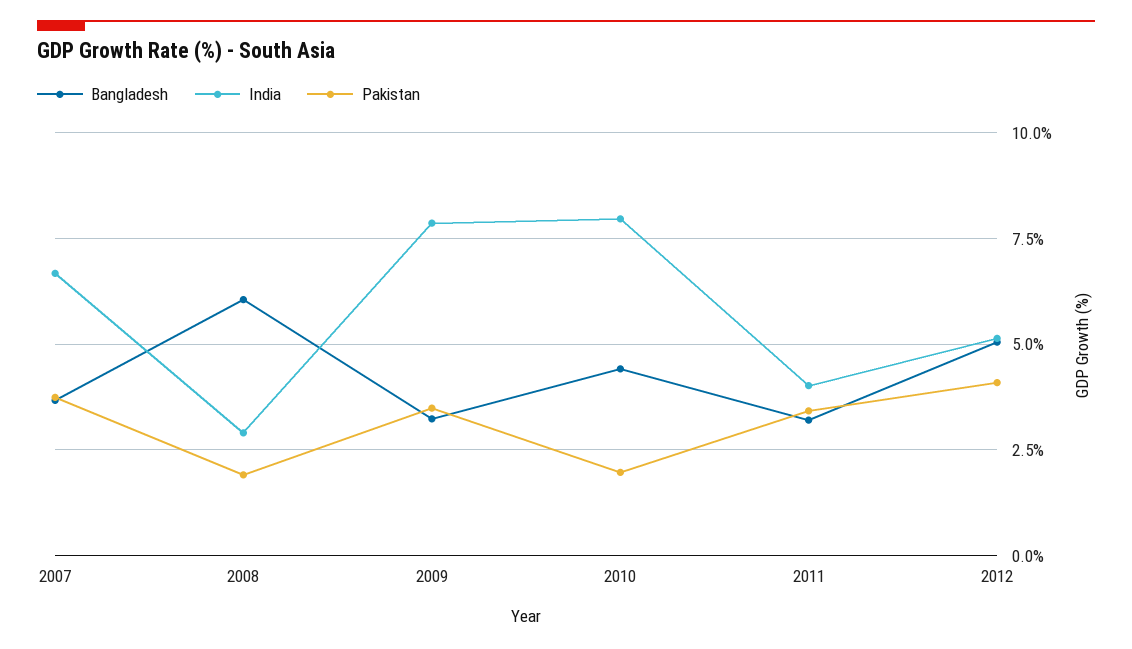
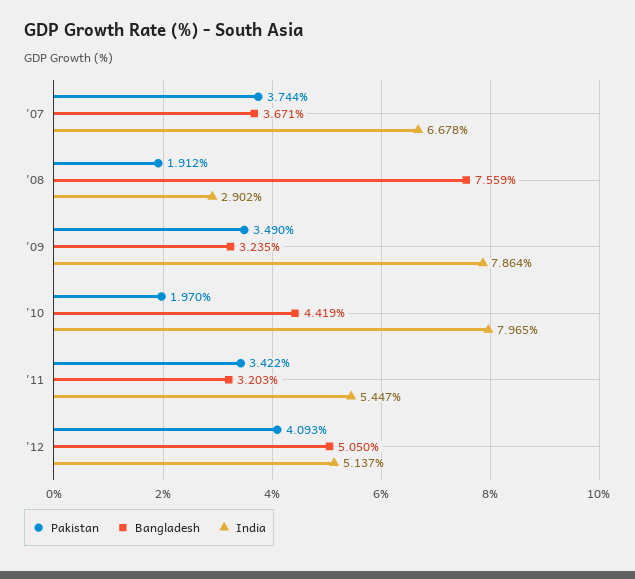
  {
    "Bangladesh": {
      "2007": 3.671,
-     "2008": 6,
+     "2008": 7.559,
      "2009": 3.235,
      "2010": 4.419,
      "2011": 3.203,
      "2012": 5.05
    },
    "India": {
      "2007": 6.678,
      "2008": 2.902,
      "2009": 7.864,
      "2010": 7.965,
-     "2011": 4,
+     "2011": 5.447,
      "2012": 5.137
    },
    "Pakistan": {
      "2007": 3.744,
      "2008": 1.912,
      "2009": 3.49,
      "2010": 1.97,
      "2011": 3.422,
      "2012": 4.093
    }
  }

